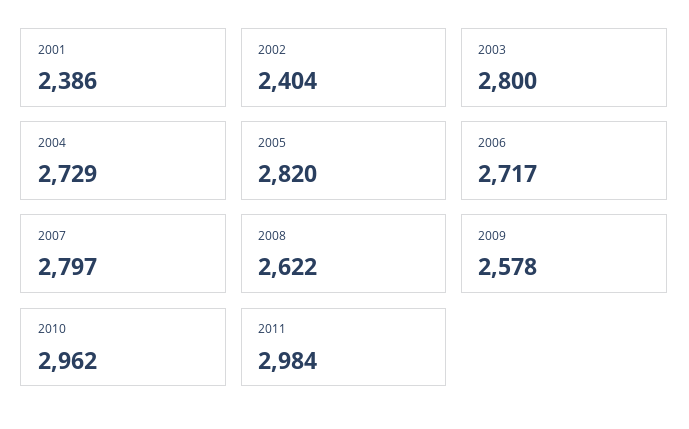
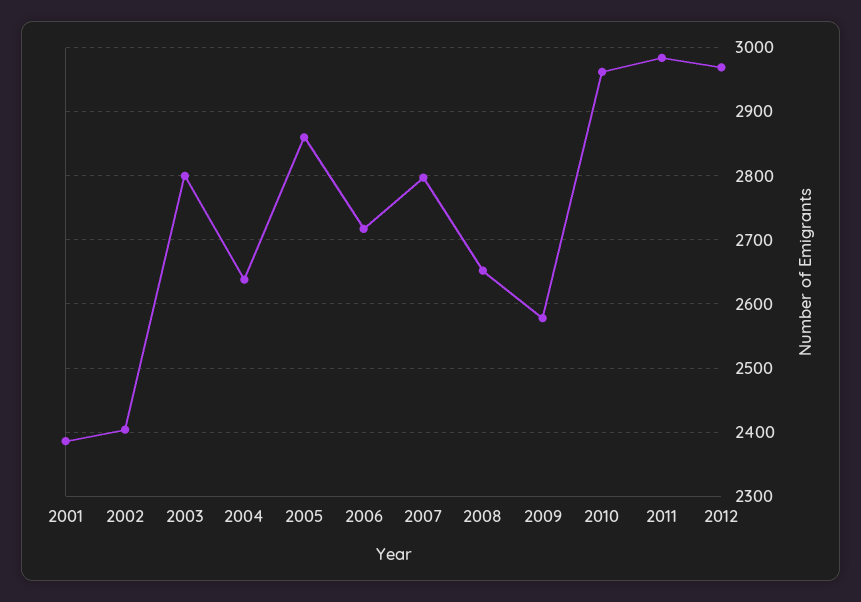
  {
    "2001": 2386,
    "2002": 2404,
    "2003": 2800,
-   "2004": 2729,
+   "2004": 2640,
-   "2005": 2820,
+   "2005": 2860,
    "2006": 2717,
    "2007": 2797,
-   "2008": 2622,
+   "2008": 2650,
    "2009": 2578,
    "2010": 2962,
-   "2011": 2984
+   "2011": 2984,
+   "2012": 2970
  }

